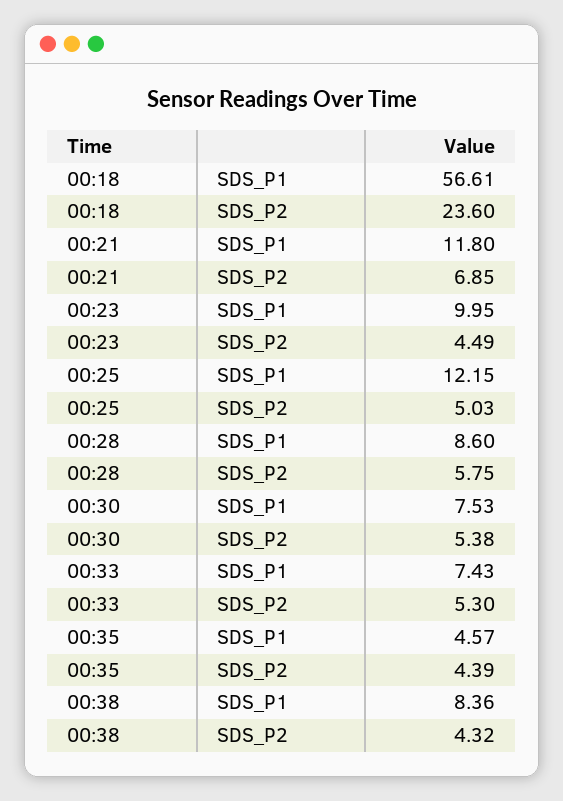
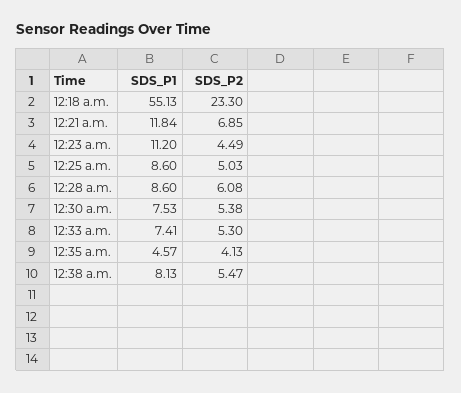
  {
    "00:18": {
-     "SDS_P1": 56.61,
+     "SDS_P1": 55.13,
-     "SDS_P2": 23.6
+     "SDS_P2": 23.3
    },
    "00:21": {
-     "SDS_P1": 11.8,
+     "SDS_P1": 11.84,
      "SDS_P2": 6.85
    },
    "00:23": {
-     "SDS_P1": 9.95,
+     "SDS_P1": 11.2,
      "SDS_P2": 4.49
    },
    "00:25": {
-     "SDS_P1": 12.15,
+     "SDS_P1": 8.6,
      "SDS_P2": 5.03
    },
    "00:28": {
      "SDS_P1": 8.6,
-     "SDS_P2": 5.75
+     "SDS_P2": 6.08
    },
    "00:30": {
      "SDS_P1": 7.53,
      "SDS_P2": 5.38
    },
    "00:33": {
-     "SDS_P1": 7.43,
+     "SDS_P1": 7.41,
      "SDS_P2": 5.3
    },
    "00:35": {
      "SDS_P1": 4.57,
-     "SDS_P2": 4.39
+     "SDS_P2": 4.13
    },
    "00:38": {
-     "SDS_P1": 8.36,
+     "SDS_P1": 8.13,
-     "SDS_P2": 4.32
+     "SDS_P2": 5.47
    }
  }

